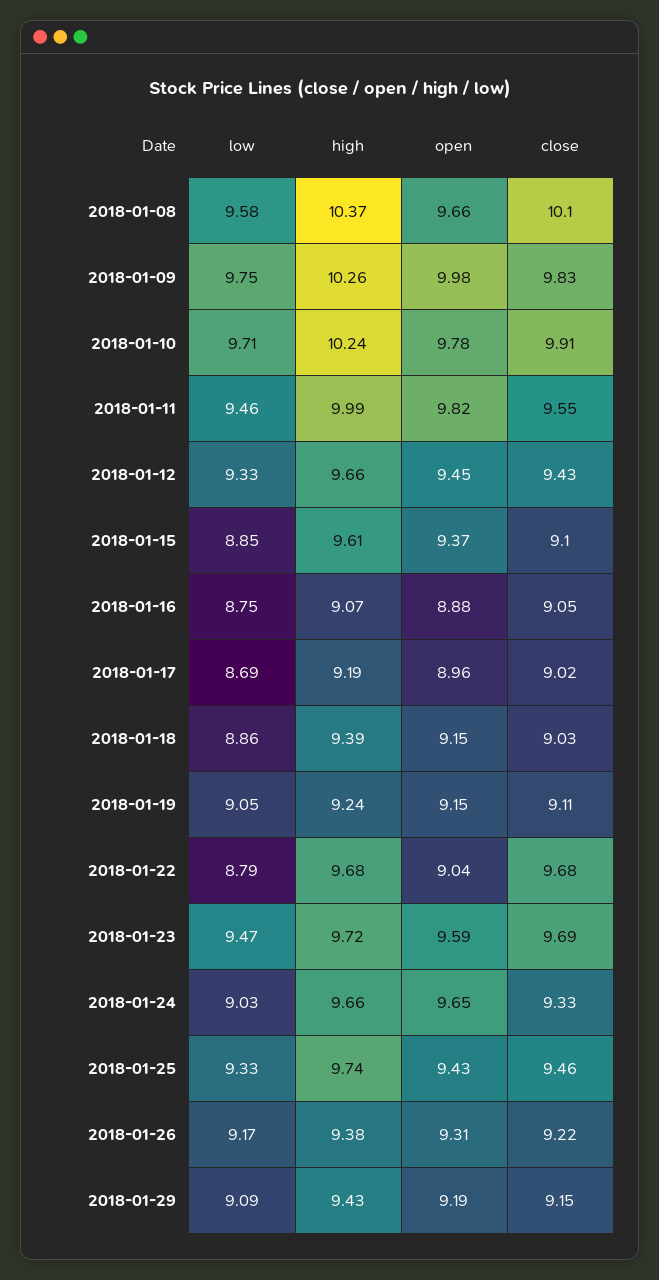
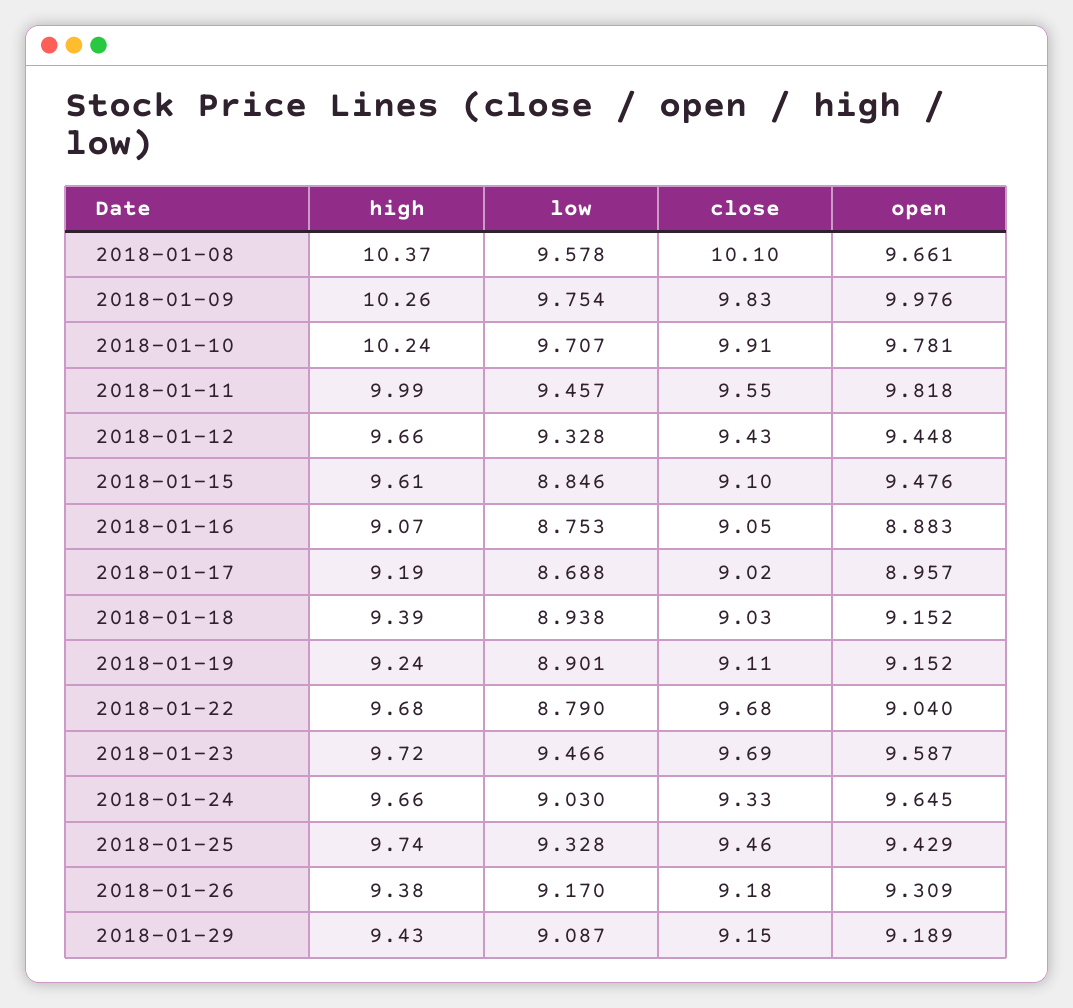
  {
    "low": {
      "2018-01-08": 9.578,
      "2018-01-09": 9.754,
      "2018-01-10": 9.707,
      "2018-01-11": 9.457,
      "2018-01-12": 9.328,
      "2018-01-15": 8.846,
      "2018-01-16": 8.753,
      "2018-01-17": 8.688,
-     "2018-01-18": 8.86,
+     "2018-01-18": 8.938,
-     "2018-01-19": 9.05,
+     "2018-01-19": 8.901,
      "2018-01-22": 8.79,
      "2018-01-23": 9.466,
      "2018-01-24": 9.03,
      "2018-01-25": 9.328,
      "2018-01-26": 9.17,
      "2018-01-29": 9.087
    },
    "high": {
      "2018-01-08": 10.37,
      "2018-01-09": 10.26,
      "2018-01-10": 10.24,
      "2018-01-11": 9.99,
      "2018-01-12": 9.66,
      "2018-01-15": 9.61,
      "2018-01-16": 9.07,
      "2018-01-17": 9.19,
      "2018-01-18": 9.39,
      "2018-01-19": 9.24,
      "2018-01-22": 9.68,
      "2018-01-23": 9.72,
      "2018-01-24": 9.66,
      "2018-01-25": 9.74,
      "2018-01-26": 9.38,
      "2018-01-29": 9.43
    },
    "open": {
      "2018-01-08": 9.661,
      "2018-01-09": 9.976,
      "2018-01-10": 9.781,
      "2018-01-11": 9.818,
      "2018-01-12": 9.448,
-     "2018-01-15": 9.37,
+     "2018-01-15": 9.476,
      "2018-01-16": 8.883,
      "2018-01-17": 8.957,
      "2018-01-18": 9.152,
      "2018-01-19": 9.152,
      "2018-01-22": 9.04,
      "2018-01-23": 9.587,
      "2018-01-24": 9.645,
      "2018-01-25": 9.429,
      "2018-01-26": 9.309,
      "2018-01-29": 9.189
    },
    "close": {
      "2018-01-08": 10.1,
      "2018-01-09": 9.83,
      "2018-01-10": 9.91,
      "2018-01-11": 9.55,
      "2018-01-12": 9.43,
      "2018-01-15": 9.1,
      "2018-01-16": 9.05,
      "2018-01-17": 9.02,
      "2018-01-18": 9.03,
      "2018-01-19": 9.11,
      "2018-01-22": 9.68,
      "2018-01-23": 9.69,
      "2018-01-24": 9.33,
      "2018-01-25": 9.46,
-     "2018-01-26": 9.22,
+     "2018-01-26": 9.18,
      "2018-01-29": 9.15
    }
  }

